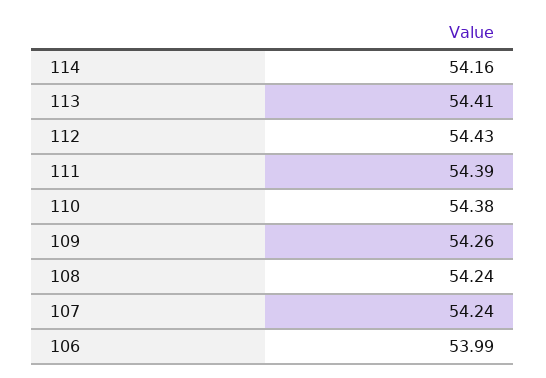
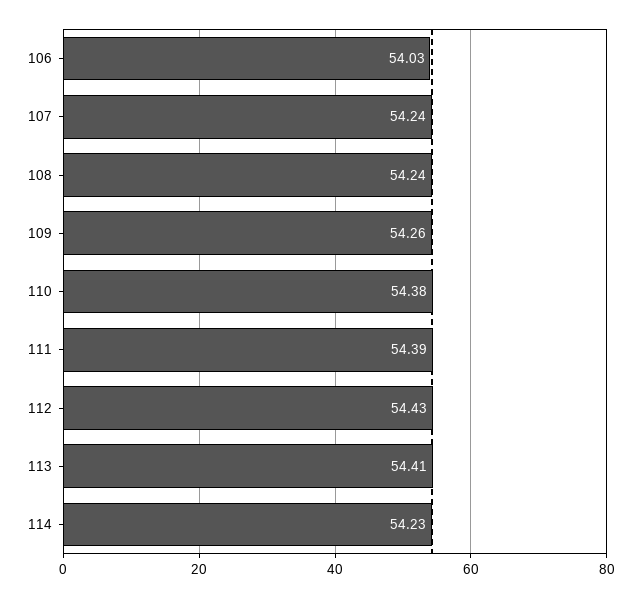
  {
-   "114": 54.16,
+   "114": 54.23,
    "113": 54.41,
    "112": 54.43,
    "111": 54.39,
    "110": 54.38,
    "109": 54.26,
    "108": 54.24,
    "107": 54.24,
-   "106": 53.99
+   "106": 54.03
  }

